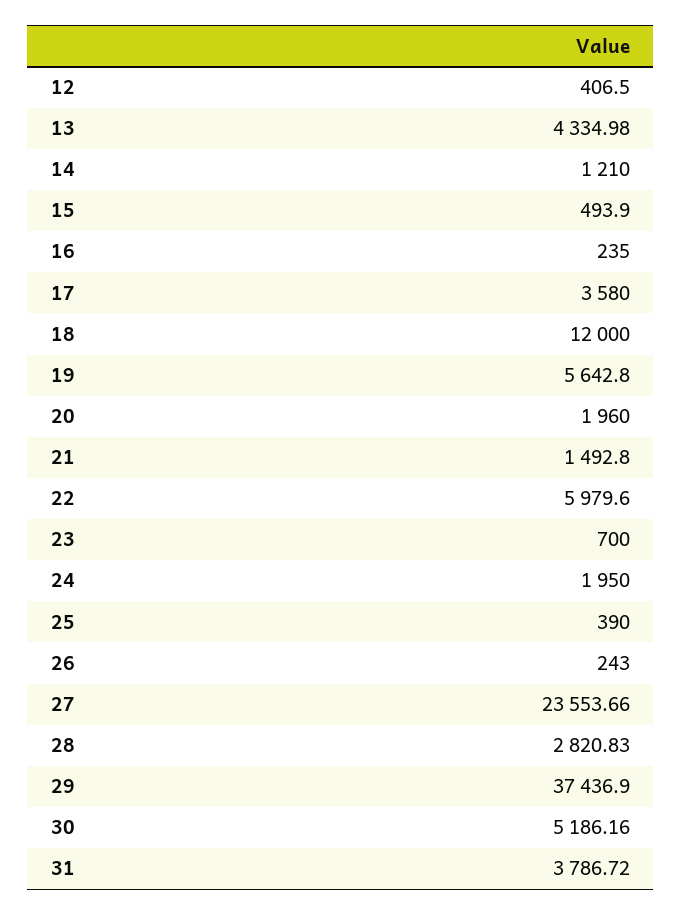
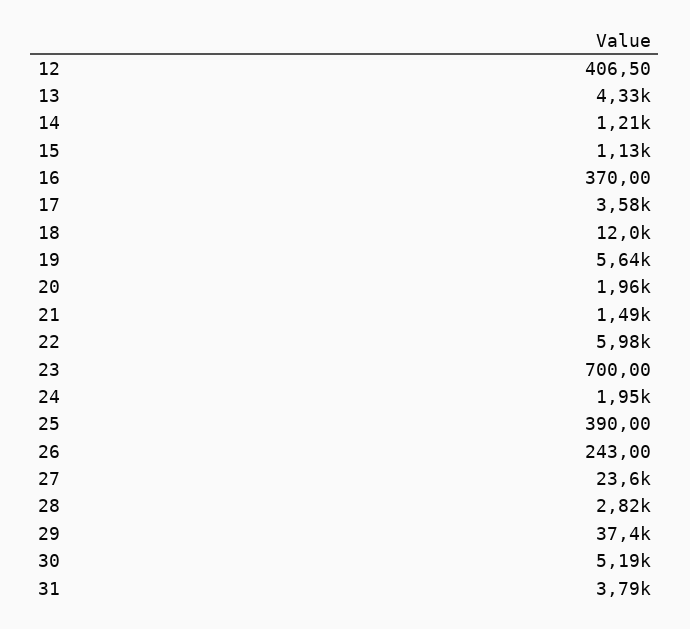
  {
    "12": 406.5,
    "13": 4334.98,
    "14": 1210,
-   "15": 493.9,
+   "15": 1130,
-   "16": 235,
+   "16": 370,
    "17": 3580,
    "18": 12000,
    "19": 5642.8,
    "20": 1960,
    "21": 1492.8,
    "22": 5979.6,
    "23": 700,
    "24": 1950,
    "25": 390,
    "26": 243,
    "27": 23553.66,
    "28": 2820.83,
    "29": 37436.9,
    "30": 5186.16,
    "31": 3786.72
  }

